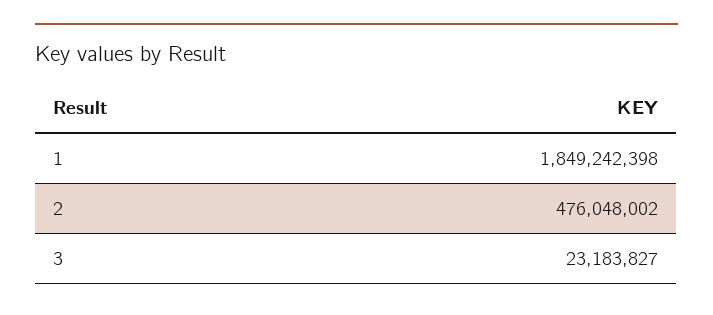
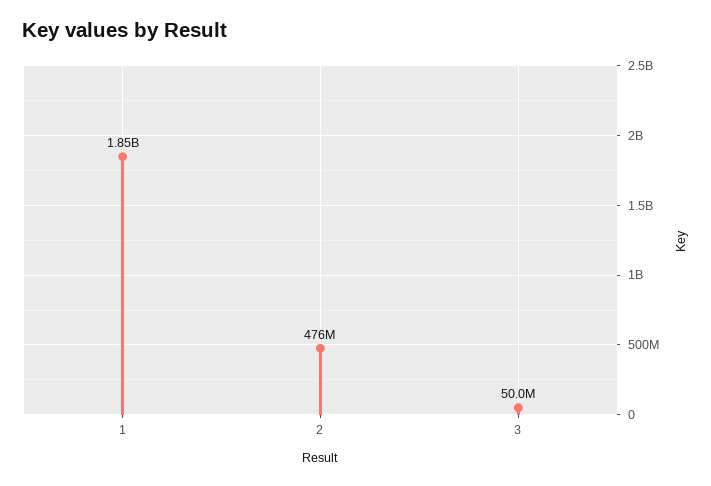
  {
    "1": 1849242398,
    "2": 476048002,
-   "3": 23183827
+   "3": 50000000
  }

